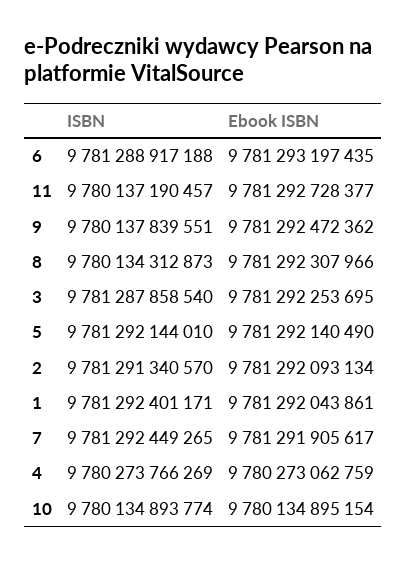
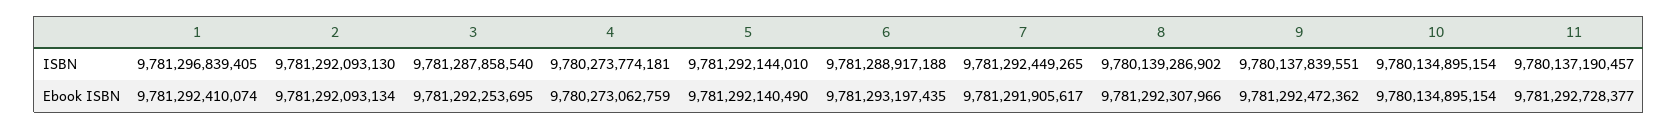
  {
    "ISBN": {
      "6": 9781288917188,
      "11": 9780137190457,
      "9": 9780137839551,
-     "8": 9780134312873,
+     "8": 9780139286902,
      "3": 9781287858540,
      "5": 9781292144010,
-     "2": 9781291340570,
+     "2": 9781292093130,
-     "1": 9781292401171,
+     "1": 9781296839405,
      "7": 9781292449265,
-     "4": 9780273766269,
+     "4": 9780273774181,
-     "10": 9780134893774
+     "10": 9780134895154
    },
    "Ebook ISBN": {
      "6": 9781293197435,
      "11": 9781292728377,
      "9": 9781292472362,
      "8": 9781292307966,
      "3": 9781292253695,
      "5": 9781292140490,
      "2": 9781292093134,
-     "1": 9781292043861,
+     "1": 9781292410074,
      "7": 9781291905617,
      "4": 9780273062759,
      "10": 9780134895154
    }
  }

